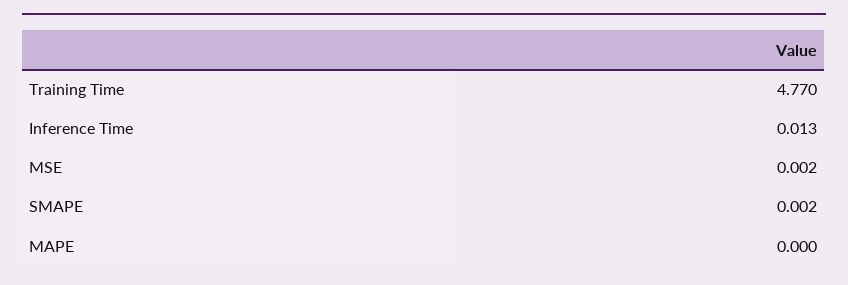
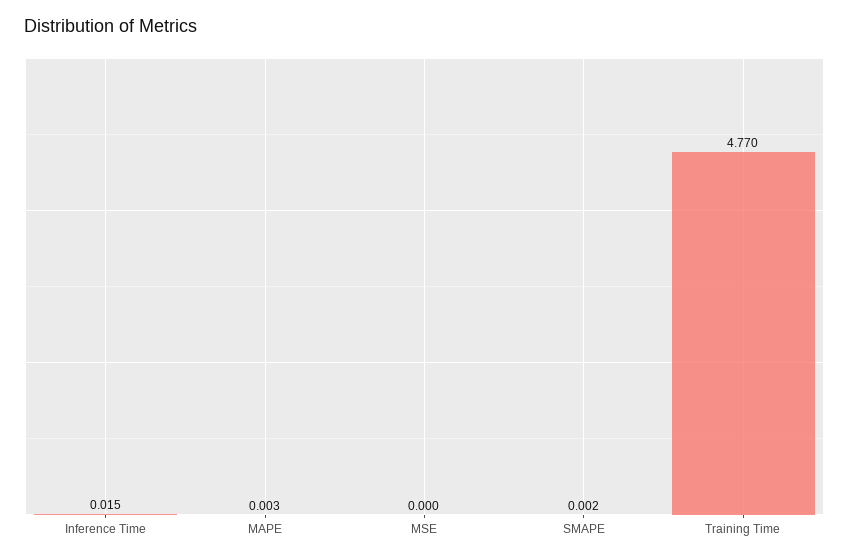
  {
    "Training Time": 4.77,
-   "Inference Time": 0.013,
+   "Inference Time": 0.015,
-   "MSE": 0.002,
+   "MSE": 0,
    "SMAPE": 0.002,
-   "MAPE": 0
+   "MAPE": 0.003
  }

